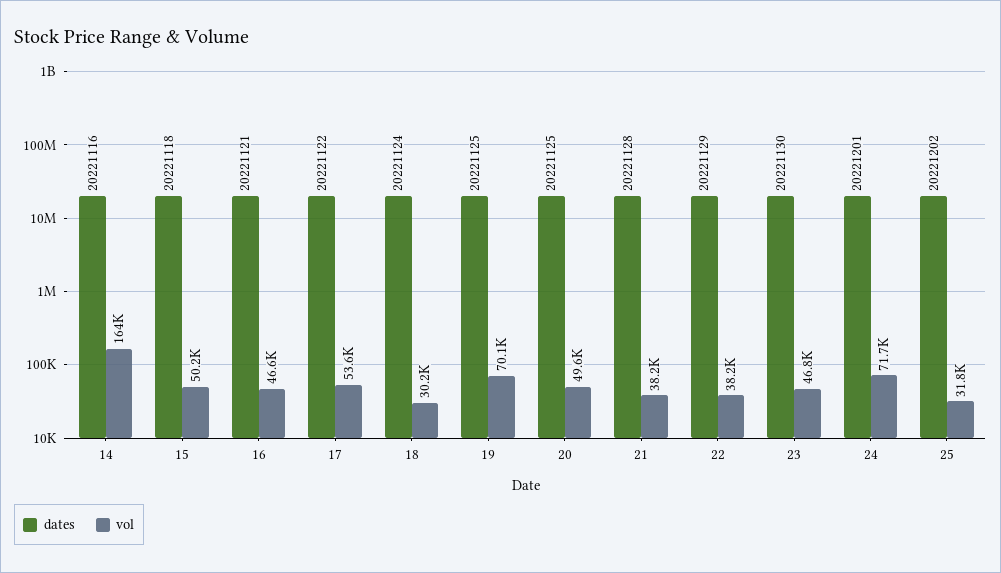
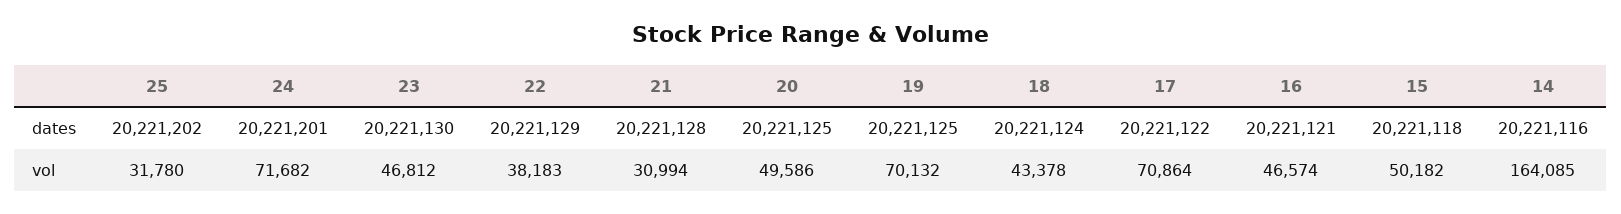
  {
    "dates": {
      "14": 20221116,
      "15": 20221118,
      "16": 20221121,
      "17": 20221122,
      "18": 20221124,
      "19": 20221125,
      "20": 20221125,
      "21": 20221128,
      "22": 20221129,
      "23": 20221130,
      "24": 20221201,
      "25": 20221202
    },
    "vol": {
      "14": 164085,
      "15": 50182,
      "16": 46574,
-     "17": 53600,
+     "17": 70864,
-     "18": 30200,
+     "18": 43378,
      "19": 70132,
      "20": 49586,
-     "21": 38200,
+     "21": 30994,
      "22": 38183,
      "23": 46812,
      "24": 71682,
      "25": 31780
    }
  }

